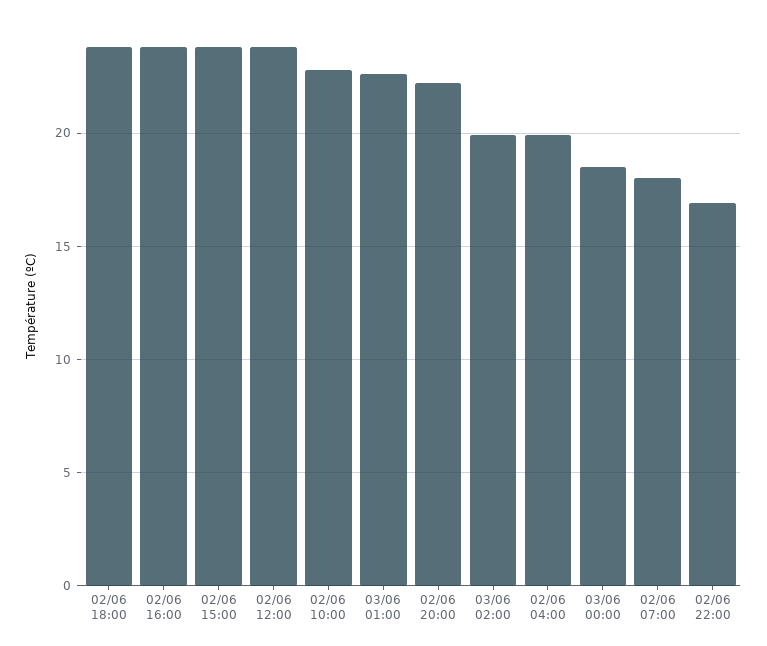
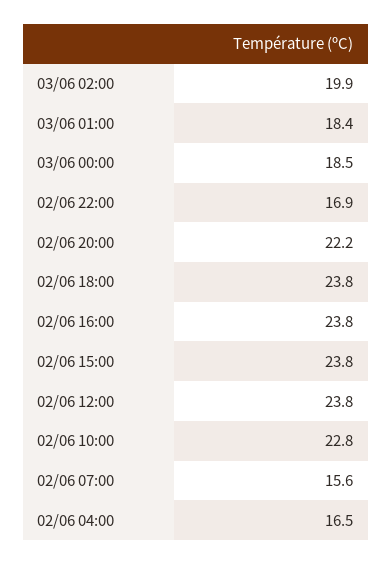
  {
    "02/06 18:00": 23.8,
    "02/06 16:00": 23.8,
    "02/06 15:00": 23.8,
    "02/06 12:00": 23.8,
    "02/06 10:00": 22.8,
-   "03/06 01:00": 22.5,
+   "03/06 01:00": 18.4,
    "02/06 20:00": 22.2,
    "03/06 02:00": 19.9,
-   "02/06 04:00": 20,
+   "02/06 04:00": 16.5,
    "03/06 00:00": 18.5,
-   "02/06 07:00": 18,
+   "02/06 07:00": 15.6,
    "02/06 22:00": 16.9
  }

